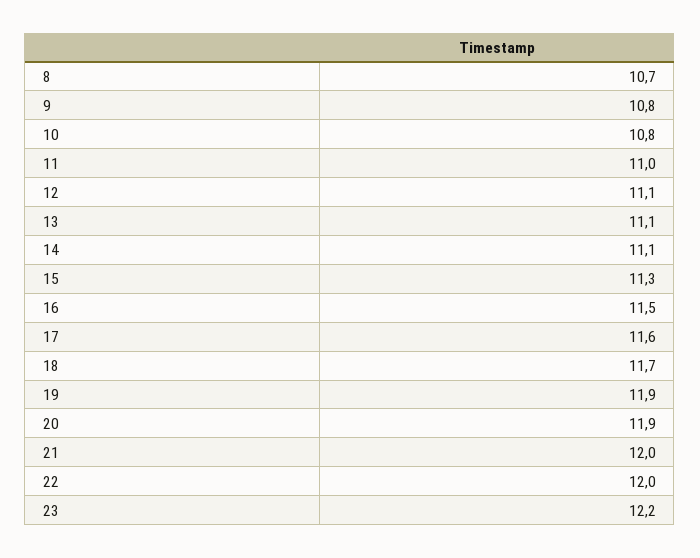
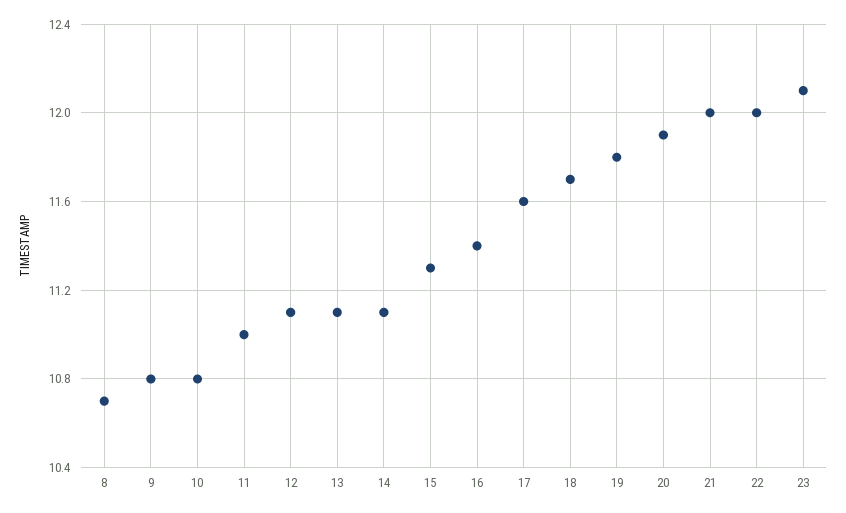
  {
    "8": 10.7,
    "9": 10.8,
    "10": 10.8,
    "11": 11,
    "12": 11.1,
    "13": 11.1,
    "14": 11.1,
    "15": 11.3,
-   "16": 11.5,
+   "16": 11.4,
    "17": 11.6,
    "18": 11.7,
-   "19": 11.9,
+   "19": 11.8,
    "20": 11.9,
    "21": 12,
    "22": 12,
-   "23": 12.2
+   "23": 12.1
  }

